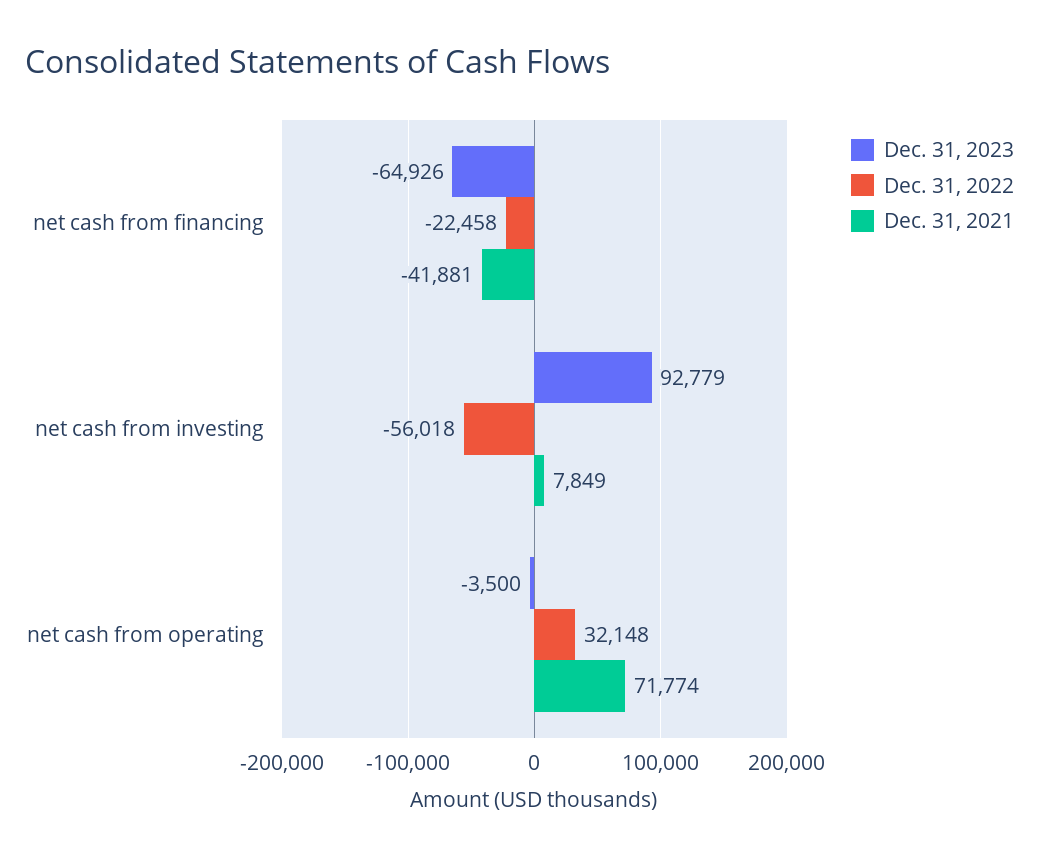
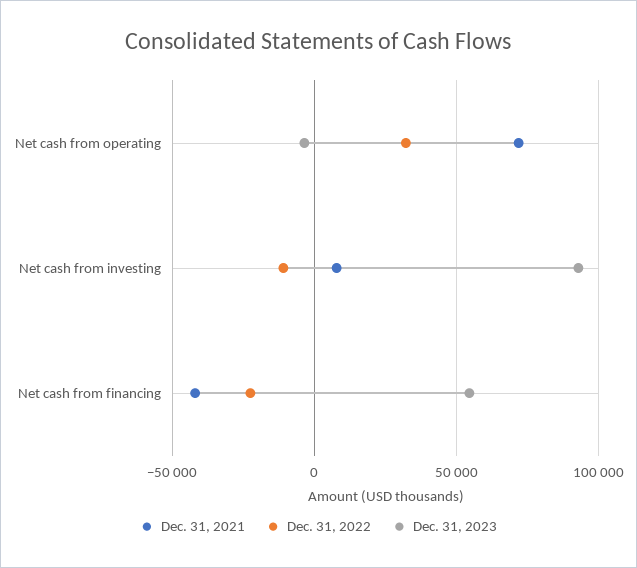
  {
    "Dec. 31, 2023": {
-     "net cash from financing": -64926,
+     "net cash from financing": 55000,
      "net cash from investing": 92779,
      "net cash from operating": -3500
    },
    "Dec. 31, 2022": {
      "net cash from financing": -22458,
-     "net cash from investing": -56018,
+     "net cash from investing": -10000,
      "net cash from operating": 32148
    },
    "Dec. 31, 2021": {
      "net cash from financing": -41881,
      "net cash from investing": 7849,
      "net cash from operating": 71774
    }
  }

